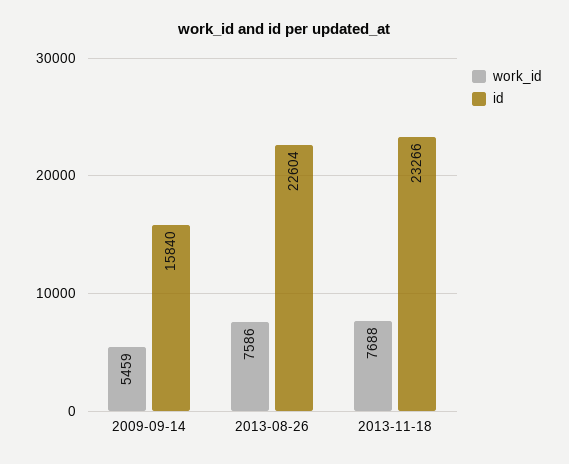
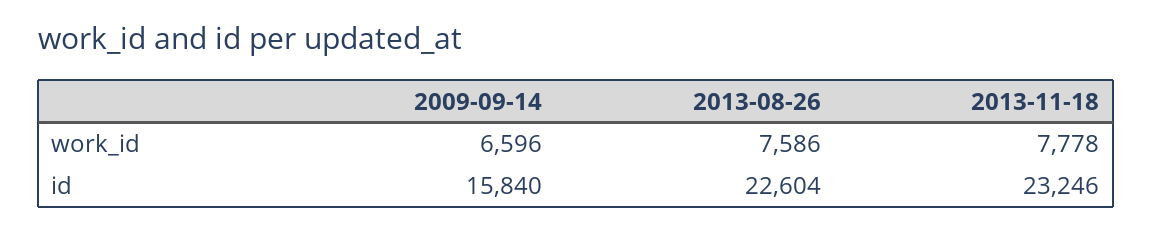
  {
    "work_id": {
-     "2009-09-14": 5459,
+     "2009-09-14": 6596,
      "2013-08-26": 7586,
-     "2013-11-18": 7688
+     "2013-11-18": 7778
    },
    "id": {
      "2009-09-14": 15840,
      "2013-08-26": 22604,
-     "2013-11-18": 23266
+     "2013-11-18": 23246
    }
  }

